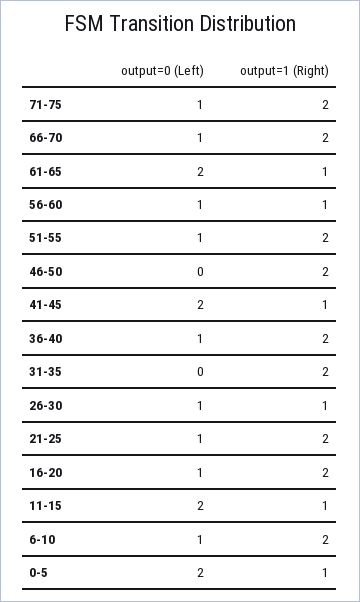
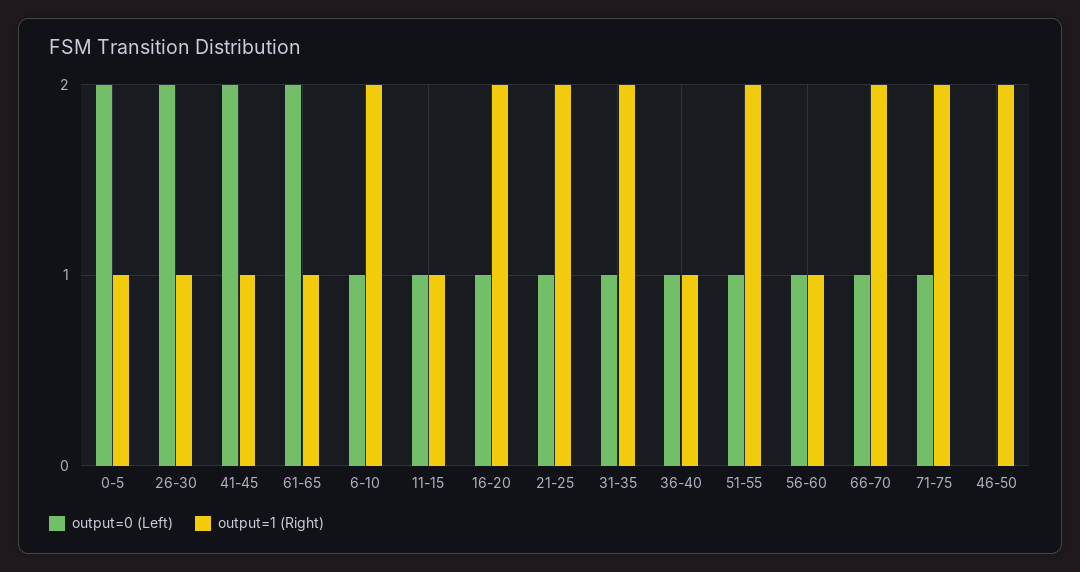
  {
    "output=0 (Left)": {
      "71-75": 1,
      "66-70": 1,
      "61-65": 2,
      "56-60": 1,
      "51-55": 1,
      "46-50": 0,
      "41-45": 2,
      "36-40": 1,
-     "31-35": 0,
+     "31-35": 1,
-     "26-30": 1,
+     "26-30": 2,
      "21-25": 1,
      "16-20": 1,
-     "11-15": 2,
+     "11-15": 1,
      "6-10": 1,
      "0-5": 2
    },
    "output=1 (Right)": {
      "71-75": 2,
      "66-70": 2,
      "61-65": 1,
      "56-60": 1,
      "51-55": 2,
      "46-50": 2,
      "41-45": 1,
-     "36-40": 2,
+     "36-40": 1,
      "31-35": 2,
      "26-30": 1,
      "21-25": 2,
      "16-20": 2,
      "11-15": 1,
      "6-10": 2,
      "0-5": 1
    }
  }

